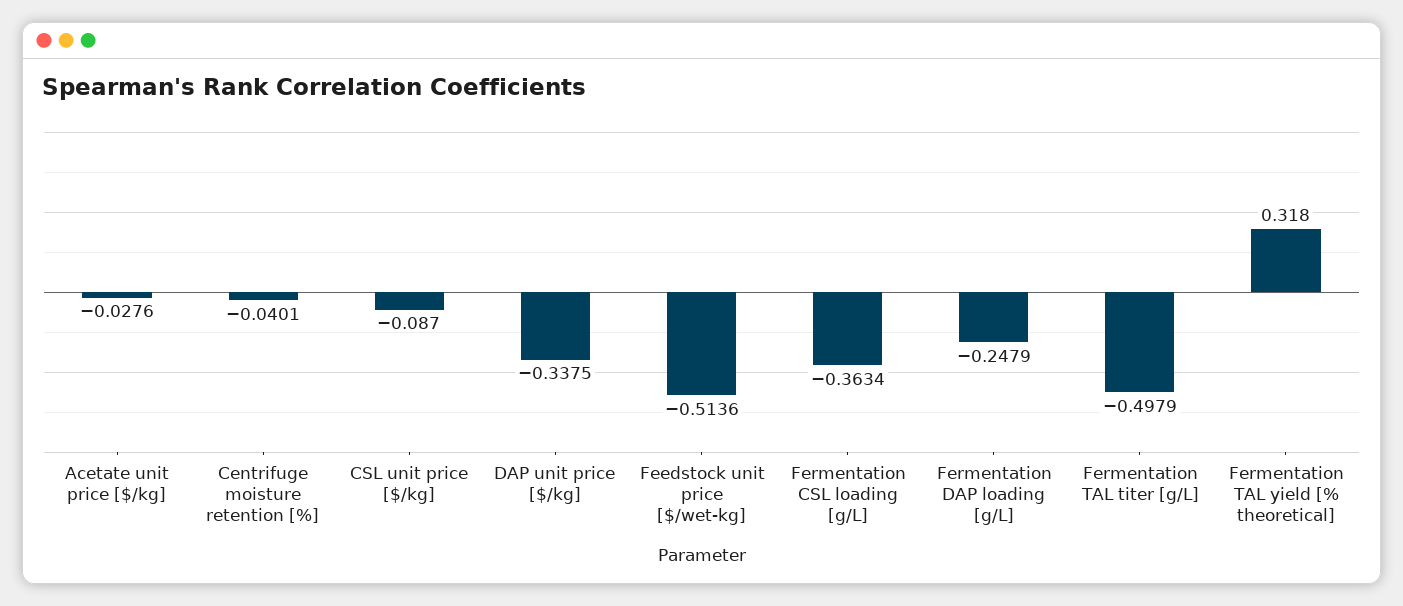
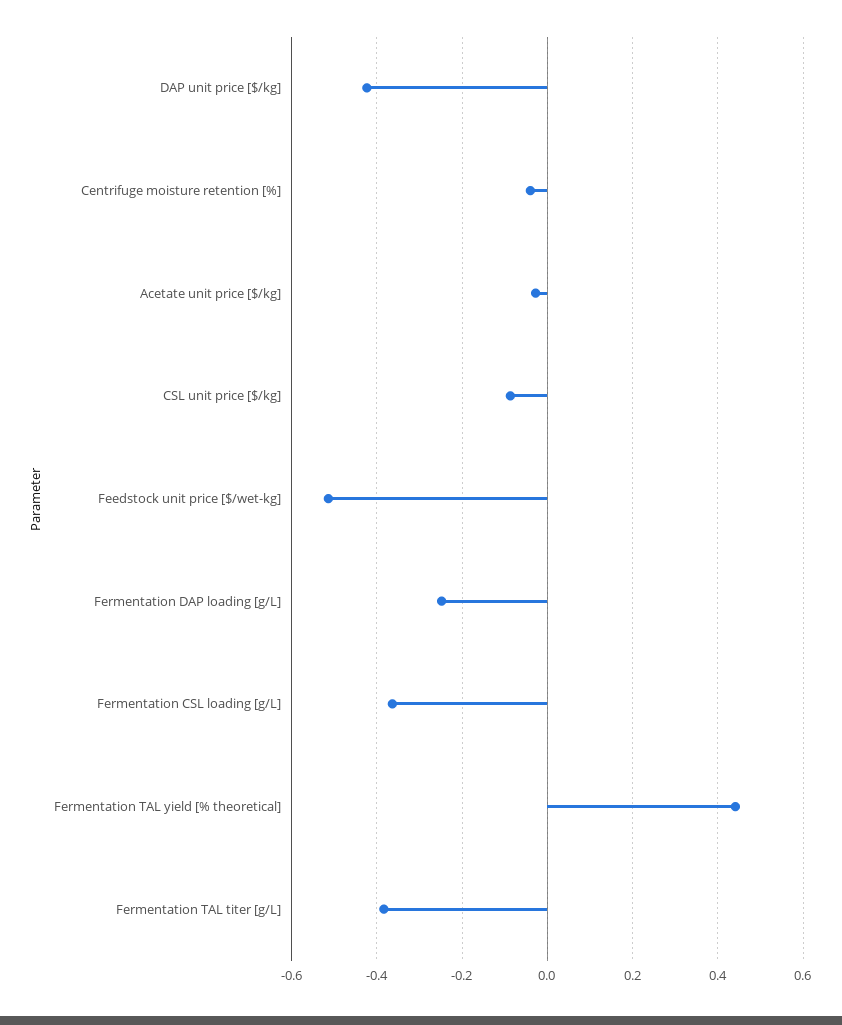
  {
    "Acetate unit price [$/kg]": -0.0276,
    "Centrifuge moisture retention [%]": -0.0401,
    "CSL unit price [$/kg]": -0.087,
-   "DAP unit price [$/kg]": -0.3375,
+   "DAP unit price [$/kg]": -0.42,
    "Feedstock unit price [$/wet-kg]": -0.5136,
    "Fermentation CSL loading [g/L]": -0.3634,
    "Fermentation DAP loading [g/L]": -0.2479,
-   "Fermentation TAL titer [g/L]": -0.4979,
+   "Fermentation TAL titer [g/L]": -0.38,
-   "Fermentation TAL yield [% theoretical]": 0.318
+   "Fermentation TAL yield [% theoretical]": 0.44
  }

